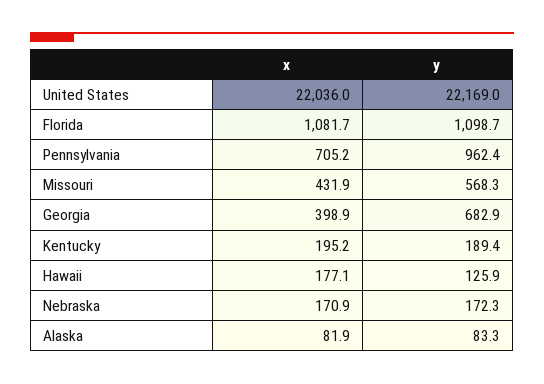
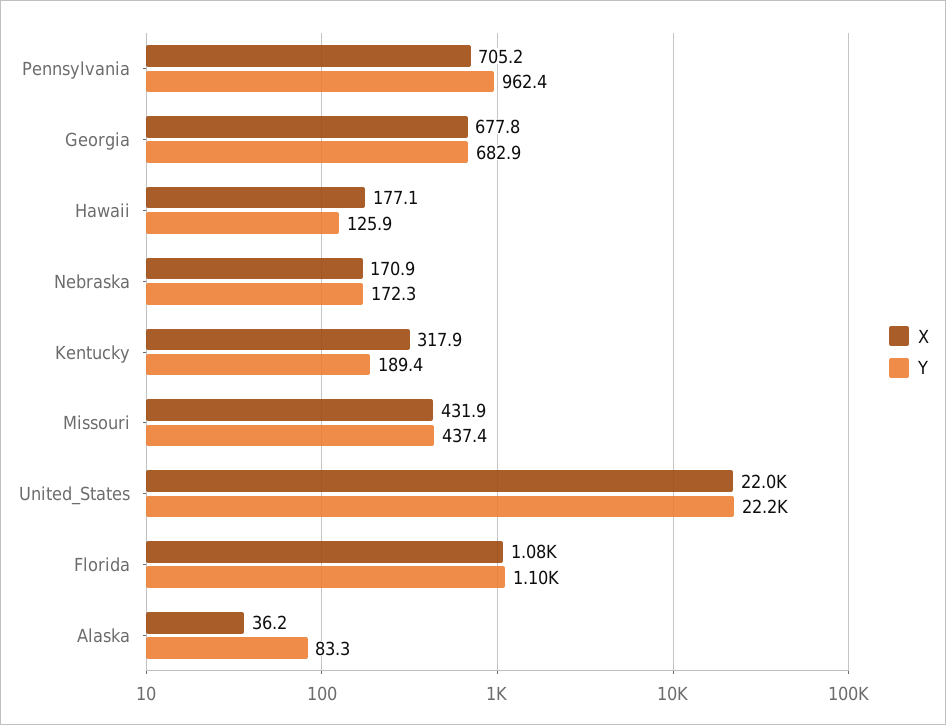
  {
    "x": {
      "United States": 22036,
      "Florida": 1081.7,
      "Pennsylvania": 705.2,
      "Missouri": 431.9,
-     "Georgia": 398.9,
+     "Georgia": 677.8,
-     "Kentucky": 195.2,
+     "Kentucky": 317.9,
      "Hawaii": 177.1,
      "Nebraska": 170.9,
-     "Alaska": 81.9
+     "Alaska": 36.2
    },
    "y": {
      "United States": 22169,
      "Florida": 1098.7,
      "Pennsylvania": 962.4,
-     "Missouri": 568.3,
+     "Missouri": 437.4,
      "Georgia": 682.9,
      "Kentucky": 189.4,
      "Hawaii": 125.9,
      "Nebraska": 172.3,
      "Alaska": 83.3
    }
  }

